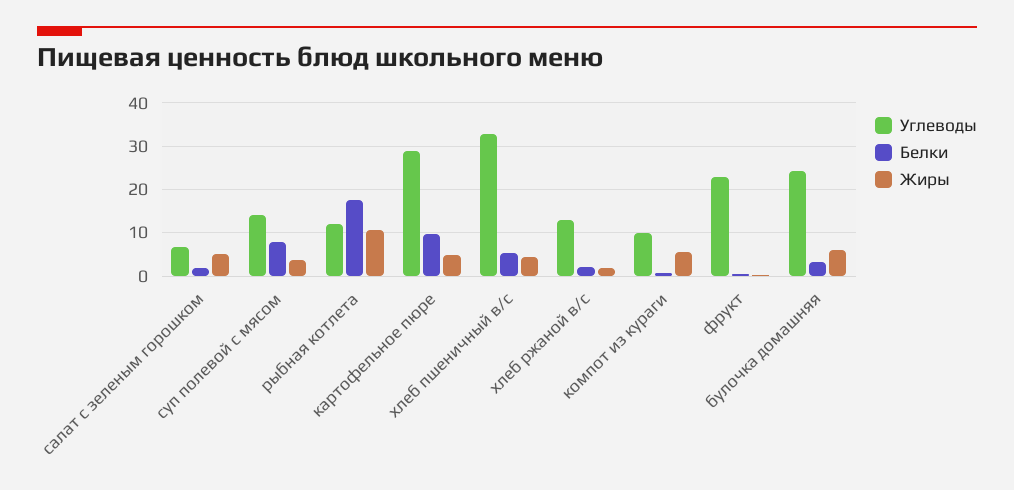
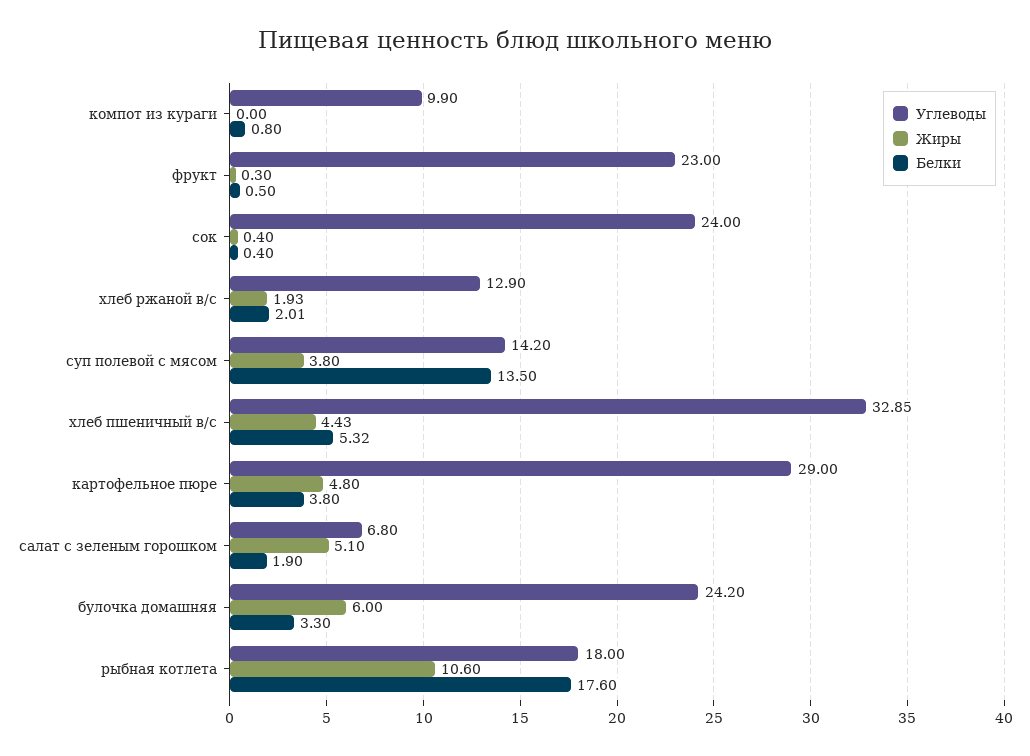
  {
    "Углеводы": {
      "салат с зеленым горошком": 6.8,
      "суп полевой с мясом": 14.2,
-     "рыбная котлета": 12,
+     "рыбная котлета": 18,
      "картофельное пюре": 29,
      "хлеб пшеничный в/с": 32.85,
      "хлеб ржаной в/с": 12.9,
      "компот из кураги": 9.9,
      "фрукт": 23,
-     "булочка домашняя": 24.2
+     "булочка домашняя": 24.2,
+     "сок": 24
    },
    "Белки": {
      "салат с зеленым горошком": 1.9,
-     "суп полевой с мясом": 8,
+     "суп полевой с мясом": 13.5,
      "рыбная котлета": 17.6,
-     "картофельное пюре": 10,
+     "картофельное пюре": 3.8,
      "хлеб пшеничный в/с": 5.32,
      "хлеб ржаной в/с": 2.01,
      "компот из кураги": 0.8,
      "фрукт": 0.5,
-     "булочка домашняя": 3.3
+     "булочка домашняя": 3.3,
+     "сок": 0.4
    },
    "Жиры": {
      "салат с зеленым горошком": 5.1,
      "суп полевой с мясом": 3.8,
      "рыбная котлета": 10.6,
      "картофельное пюре": 4.8,
      "хлеб пшеничный в/с": 4.43,
      "хлеб ржаной в/с": 1.93,
-     "компот из кураги": 6,
+     "компот из кураги": 0,
      "фрукт": 0.3,
-     "булочка домашняя": 6
+     "булочка домашняя": 6,
+     "сок": 0.4
    }
  }

